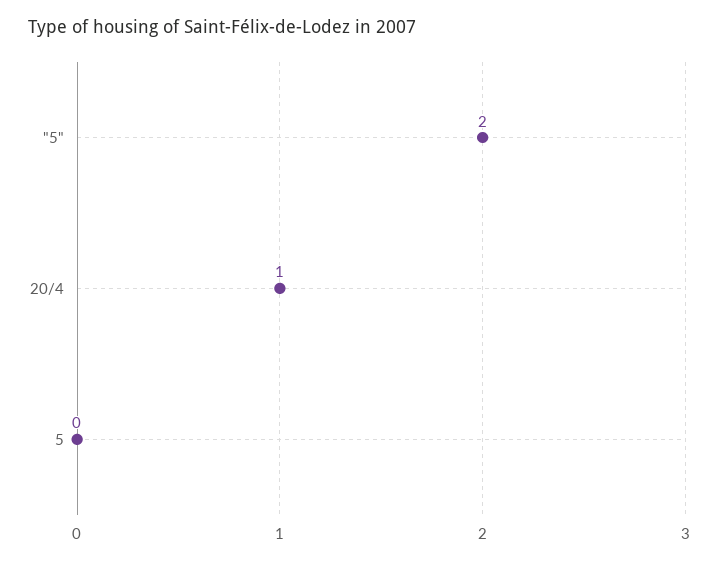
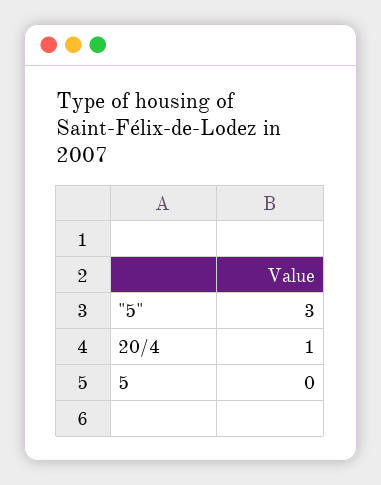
  {
-   "\"5\"": 2,
+   "\"5\"": 3,
    "20/4": 1,
    "5": 0
  }

